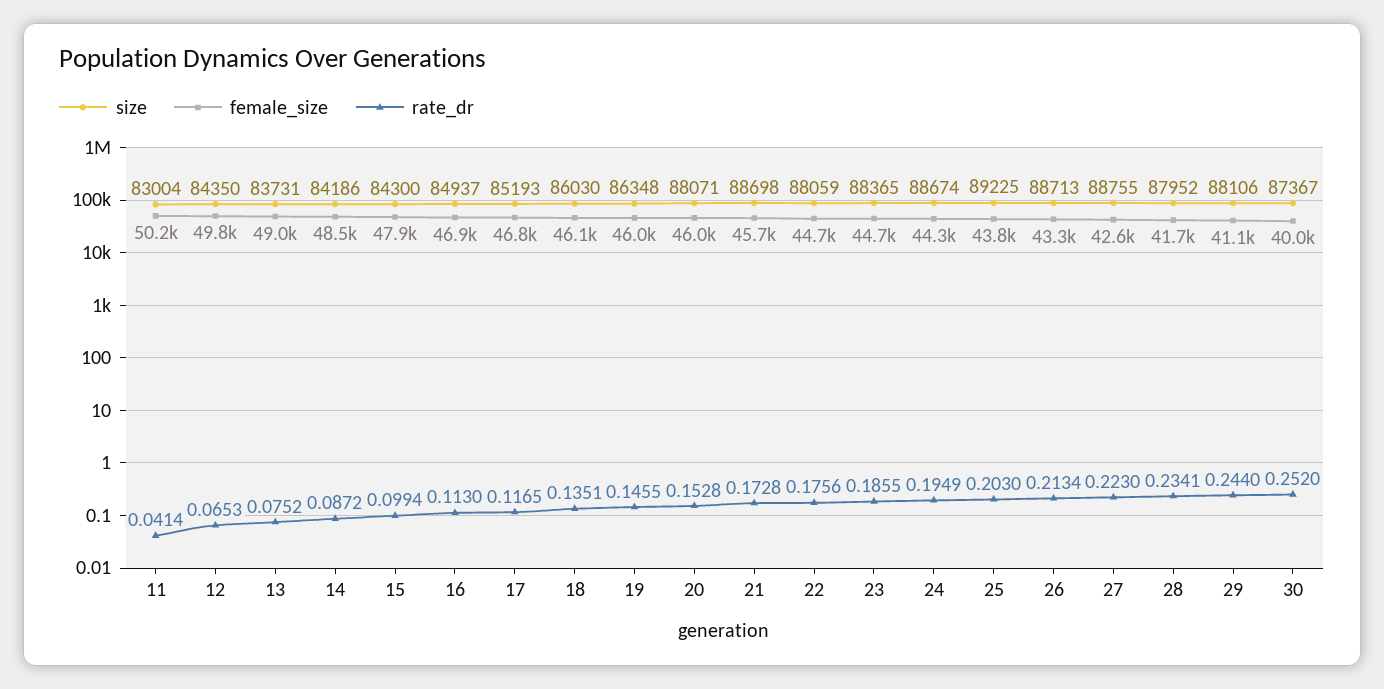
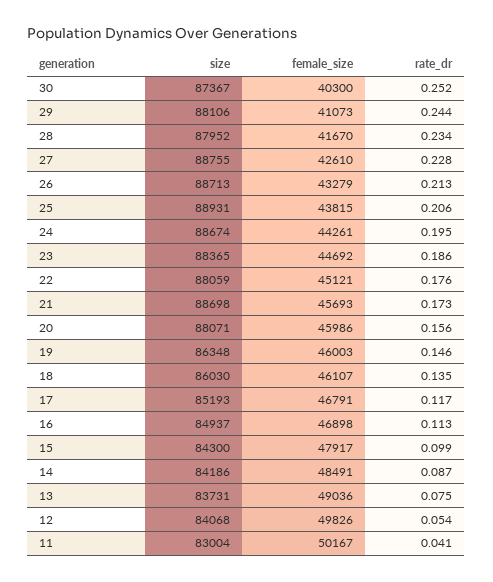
  {
    "size": {
      "11": 83004,
-     "12": 84350,
+     "12": 84068,
      "13": 83731,
      "14": 84186,
      "15": 84300,
      "16": 84937,
      "17": 85193,
      "18": 86030,
      "19": 86348,
      "20": 88071,
      "21": 88698,
      "22": 88059,
      "23": 88365,
      "24": 88674,
-     "25": 89225,
+     "25": 88931,
      "26": 88713,
      "27": 88755,
      "28": 87952,
      "29": 88106,
      "30": 87367
    },
    "female_size": {
      "11": 50167,
      "12": 49826,
      "13": 49036,
      "14": 48491,
      "15": 47917,
      "16": 46898,
      "17": 46791,
      "18": 46107,
      "19": 46003,
      "20": 45986,
      "21": 45693,
-     "22": 44700,
+     "22": 45121,
      "23": 44692,
      "24": 44261,
      "25": 43815,
      "26": 43279,
      "27": 42610,
      "28": 41670,
      "29": 41073,
-     "30": 40000
+     "30": 40300
    },
    "rate_dr": {
      "11": 0.0414,
-     "12": 0.0653,
+     "12": 0.054,
      "13": 0.0752,
      "14": 0.0872,
      "15": 0.0994,
      "16": 0.113,
      "17": 0.1165,
      "18": 0.1351,
      "19": 0.1455,
-     "20": 0.1528,
+     "20": 0.156,
      "21": 0.1728,
      "22": 0.1756,
      "23": 0.1855,
      "24": 0.1949,
-     "25": 0.203,
+     "25": 0.206,
      "26": 0.2134,
-     "27": 0.223,
+     "27": 0.228,
      "28": 0.2341,
      "29": 0.244,
      "30": 0.252
    }
  }

